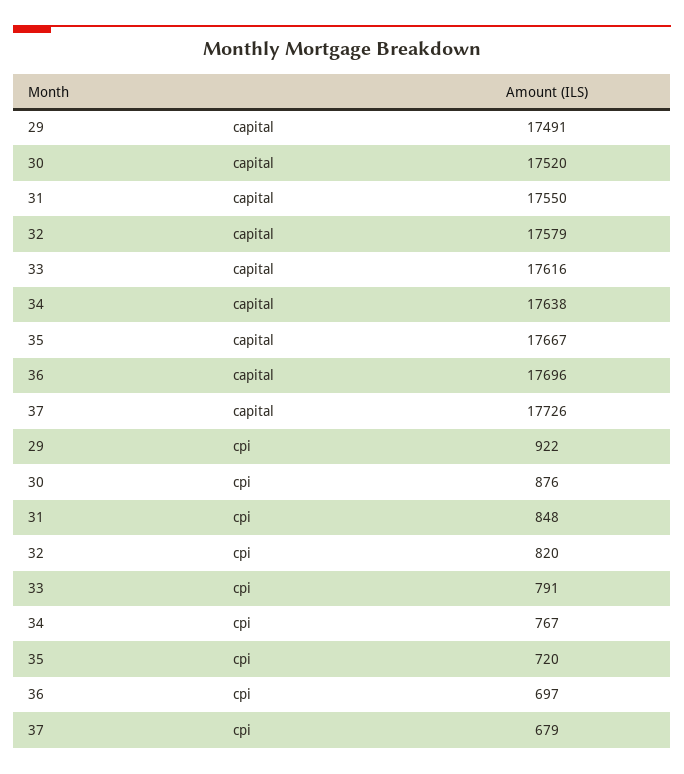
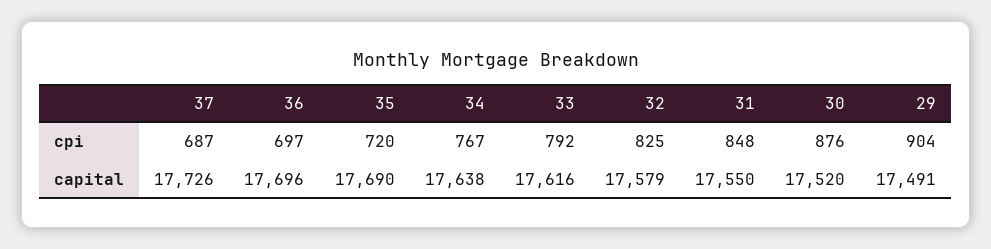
  {
    "29": {
      "capital": 17491,
-     "cpi": 922
+     "cpi": 904
    },
    "30": {
      "capital": 17520,
      "cpi": 876
    },
    "31": {
      "capital": 17550,
      "cpi": 848
    },
    "32": {
      "capital": 17579,
-     "cpi": 820
+     "cpi": 825
    },
    "33": {
      "capital": 17616,
-     "cpi": 791
+     "cpi": 792
    },
    "34": {
      "capital": 17638,
      "cpi": 767
    },
    "35": {
-     "capital": 17667,
+     "capital": 17690,
      "cpi": 720
    },
    "36": {
      "capital": 17696,
      "cpi": 697
    },
    "37": {
      "capital": 17726,
-     "cpi": 679
+     "cpi": 687
    }
  }

